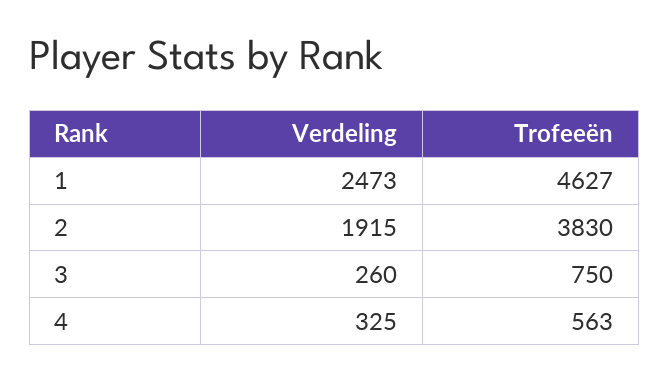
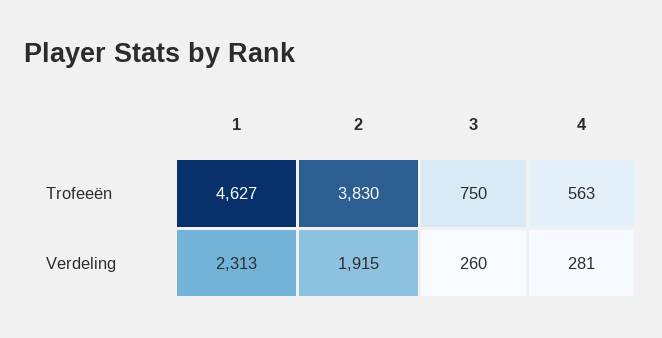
  {
    "Verdeling": {
-     "1": 2473,
+     "1": 2313,
      "2": 1915,
      "3": 260,
-     "4": 325
+     "4": 281
    },
    "Trofeeën": {
      "1": 4627,
      "2": 3830,
      "3": 750,
      "4": 563
    }
  }

